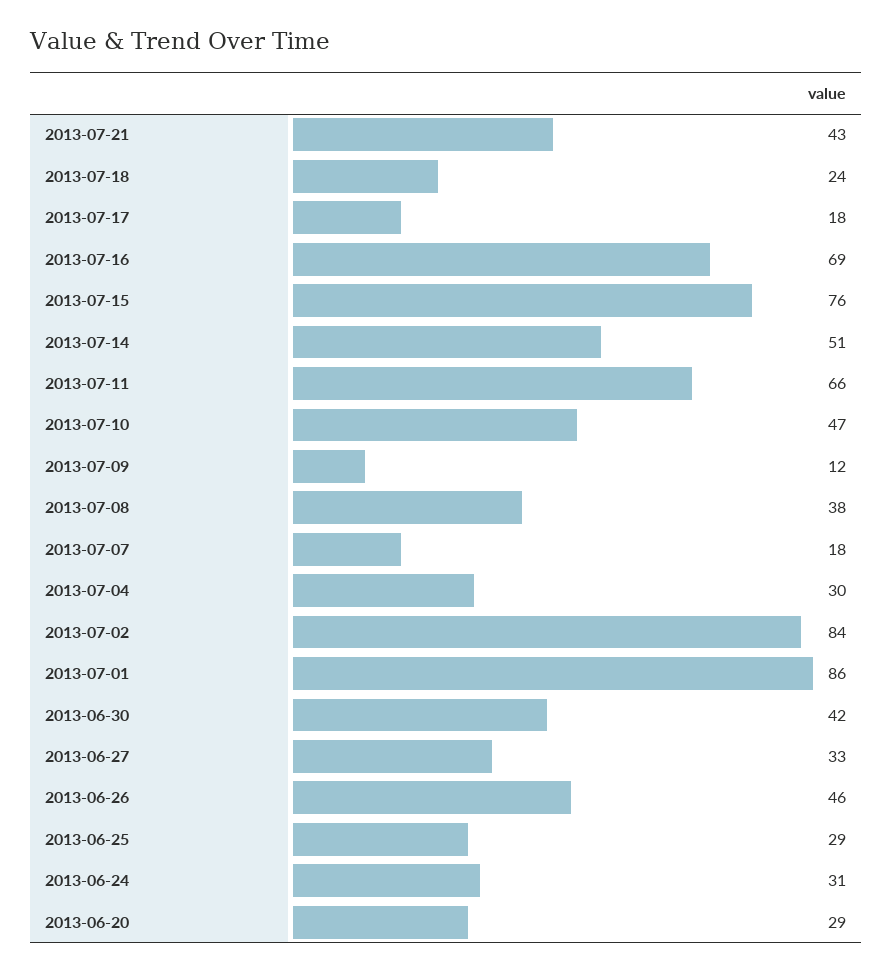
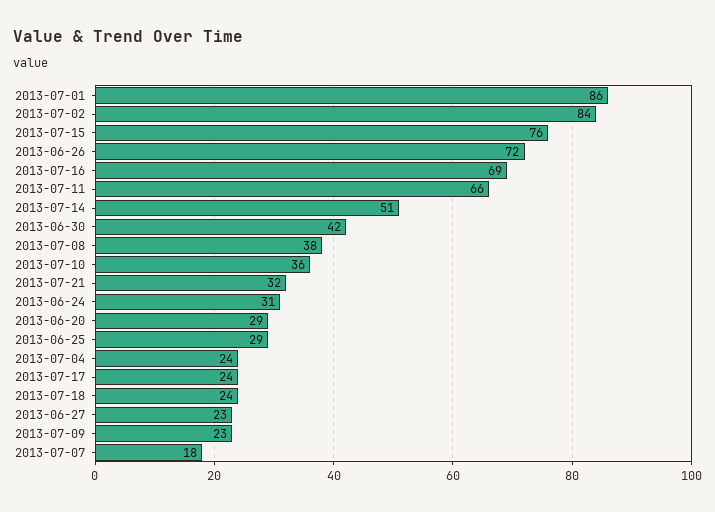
  {
-   "2013-07-21": 43,
+   "2013-07-21": 32,
    "2013-07-18": 24,
-   "2013-07-17": 18,
+   "2013-07-17": 24,
    "2013-07-16": 69,
    "2013-07-15": 76,
    "2013-07-14": 51,
    "2013-07-11": 66,
-   "2013-07-10": 47,
+   "2013-07-10": 36,
-   "2013-07-09": 12,
+   "2013-07-09": 23,
    "2013-07-08": 38,
    "2013-07-07": 18,
-   "2013-07-04": 30,
+   "2013-07-04": 24,
    "2013-07-02": 84,
    "2013-07-01": 86,
    "2013-06-30": 42,
-   "2013-06-27": 33,
+   "2013-06-27": 23,
-   "2013-06-26": 46,
+   "2013-06-26": 72,
    "2013-06-25": 29,
    "2013-06-24": 31,
    "2013-06-20": 29
  }

